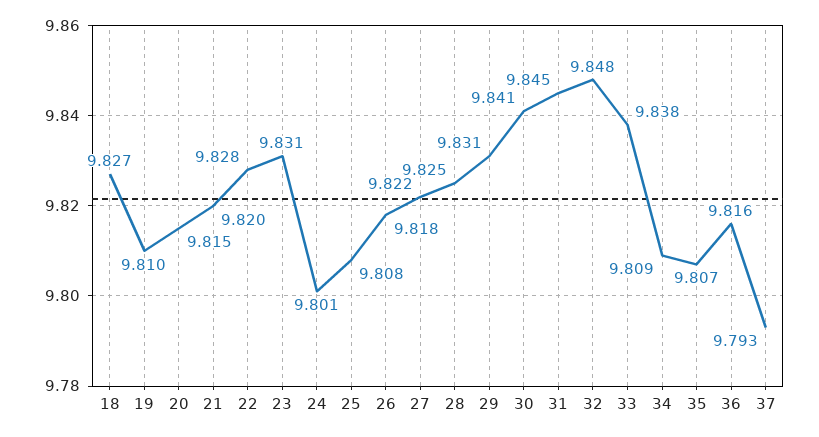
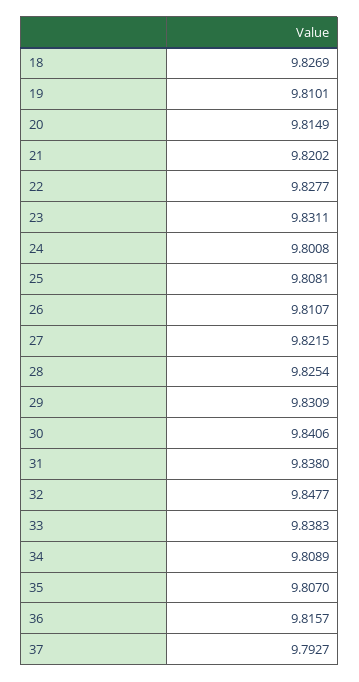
  {
    "18": 9.8269,
    "19": 9.8101,
    "20": 9.8149,
    "21": 9.8202,
    "22": 9.8277,
    "23": 9.8311,
    "24": 9.8008,
    "25": 9.8081,
-   "26": 9.818,
+   "26": 9.8107,
    "27": 9.8215,
    "28": 9.8254,
    "29": 9.8309,
    "30": 9.8406,
-   "31": 9.845,
+   "31": 9.838,
    "32": 9.8477,
    "33": 9.8383,
    "34": 9.8089,
    "35": 9.807,
    "36": 9.8157,
    "37": 9.7927
  }

